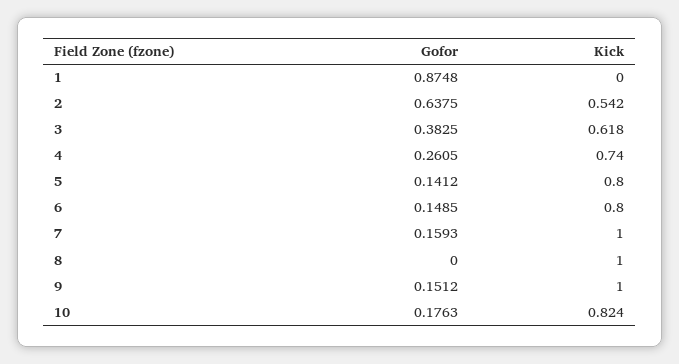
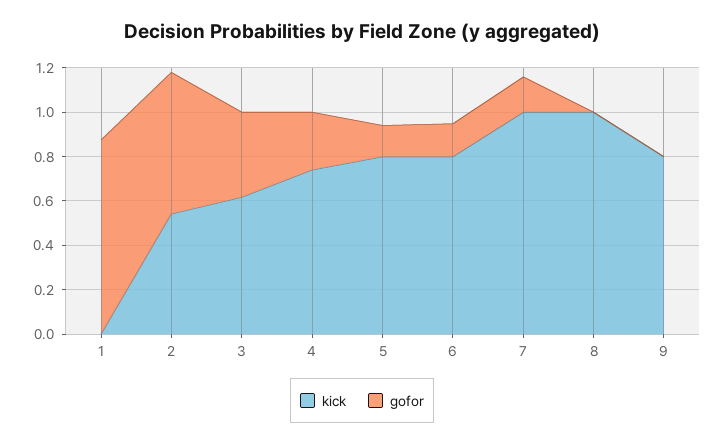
  {
    "Gofor": {
      "1": 0.8748,
      "2": 0.6375,
      "3": 0.3825,
      "4": 0.2605,
      "5": 0.1412,
      "6": 0.1485,
      "7": 0.1593,
      "8": 0,
-     "9": 0.1512,
+     "9": 0
-     "10": 0.1763
    },
    "Kick": {
      "1": 0,
      "2": 0.542,
      "3": 0.618,
      "4": 0.74,
      "5": 0.8,
      "6": 0.8,
      "7": 1,
      "8": 1,
-     "9": 1,
+     "9": 0.8
-     "10": 0.824
    }
  }

